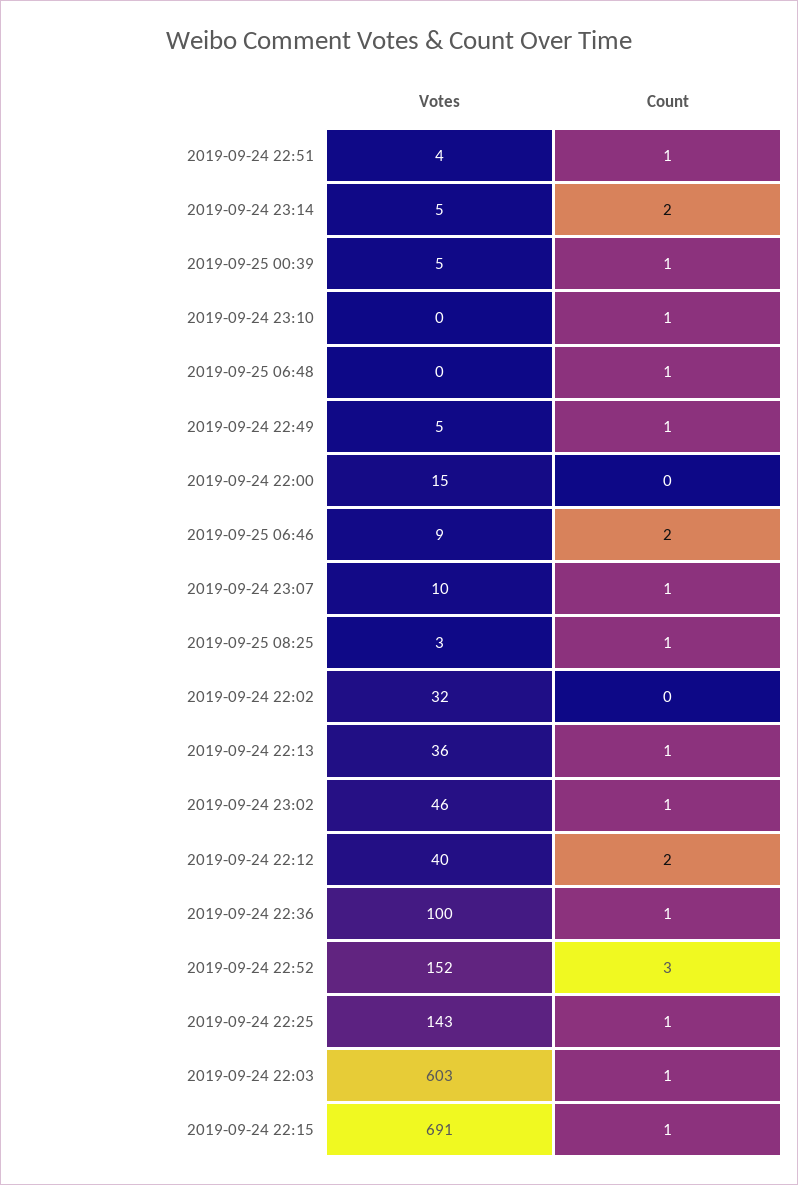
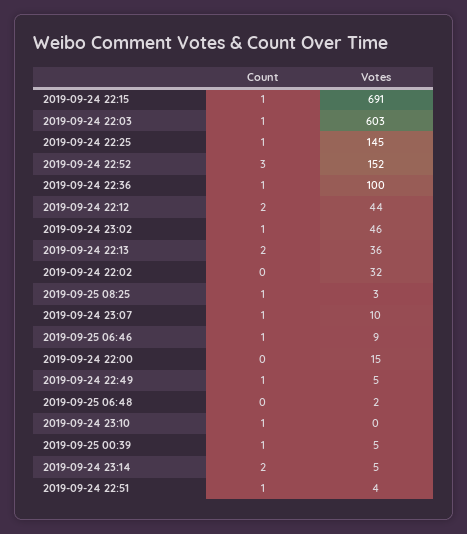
  {
    "Votes": {
      "2019-09-24 22:51": 4,
      "2019-09-24 23:14": 5,
      "2019-09-25 00:39": 5,
      "2019-09-24 23:10": 0,
-     "2019-09-25 06:48": 0,
+     "2019-09-25 06:48": 2,
      "2019-09-24 22:49": 5,
      "2019-09-24 22:00": 15,
      "2019-09-25 06:46": 9,
      "2019-09-24 23:07": 10,
      "2019-09-25 08:25": 3,
      "2019-09-24 22:02": 32,
      "2019-09-24 22:13": 36,
      "2019-09-24 23:02": 46,
-     "2019-09-24 22:12": 40,
+     "2019-09-24 22:12": 44,
      "2019-09-24 22:36": 100,
      "2019-09-24 22:52": 152,
-     "2019-09-24 22:25": 143,
+     "2019-09-24 22:25": 145,
      "2019-09-24 22:03": 603,
      "2019-09-24 22:15": 691
    },
    "Count": {
      "2019-09-24 22:51": 1,
      "2019-09-24 23:14": 2,
      "2019-09-25 00:39": 1,
      "2019-09-24 23:10": 1,
-     "2019-09-25 06:48": 1,
+     "2019-09-25 06:48": 0,
      "2019-09-24 22:49": 1,
      "2019-09-24 22:00": 0,
-     "2019-09-25 06:46": 2,
+     "2019-09-25 06:46": 1,
      "2019-09-24 23:07": 1,
      "2019-09-25 08:25": 1,
      "2019-09-24 22:02": 0,
-     "2019-09-24 22:13": 1,
+     "2019-09-24 22:13": 2,
      "2019-09-24 23:02": 1,
      "2019-09-24 22:12": 2,
      "2019-09-24 22:36": 1,
      "2019-09-24 22:52": 3,
      "2019-09-24 22:25": 1,
      "2019-09-24 22:03": 1,
      "2019-09-24 22:15": 1
    }
  }

